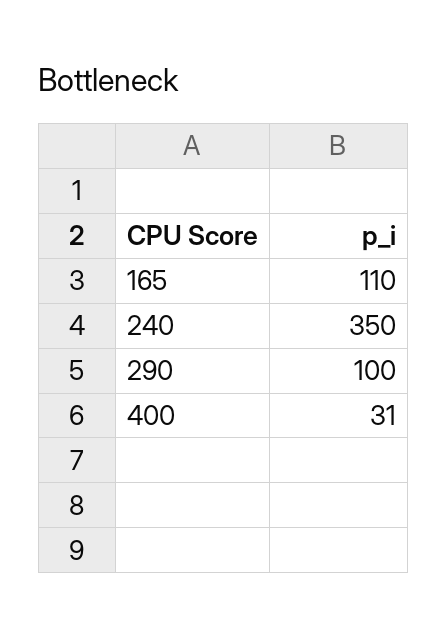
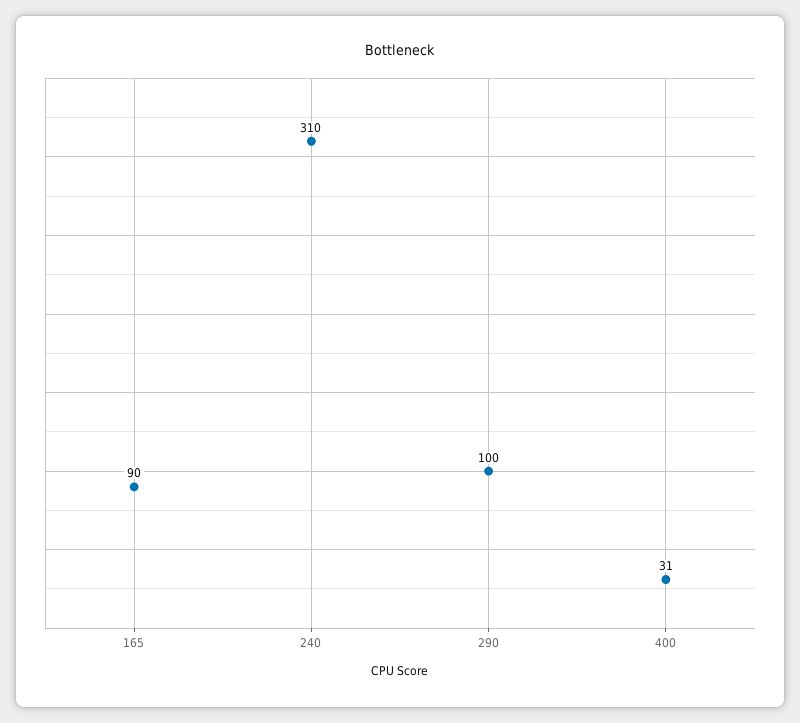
  {
-   "165": 110,
+   "165": 90,
-   "240": 350,
+   "240": 310,
    "290": 100,
    "400": 31
  }

